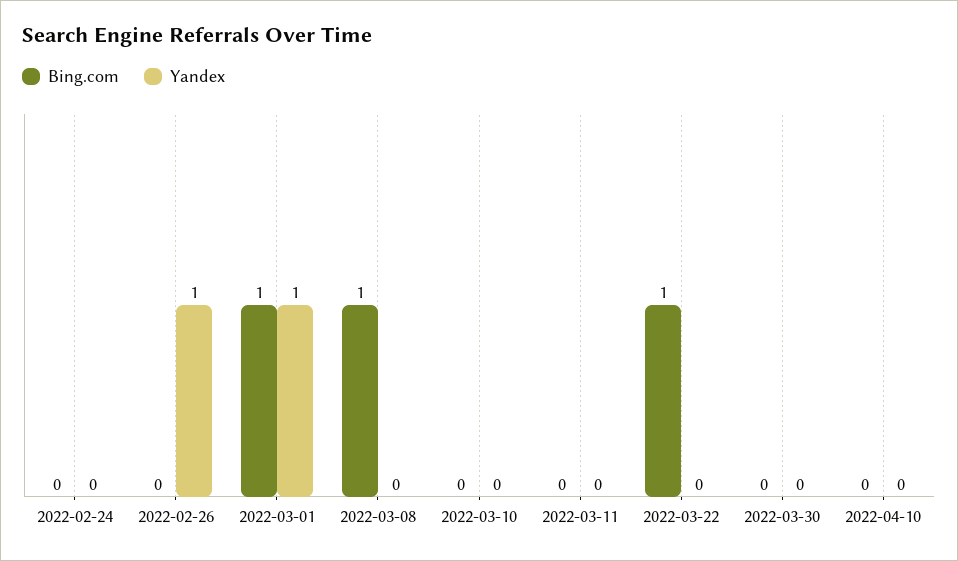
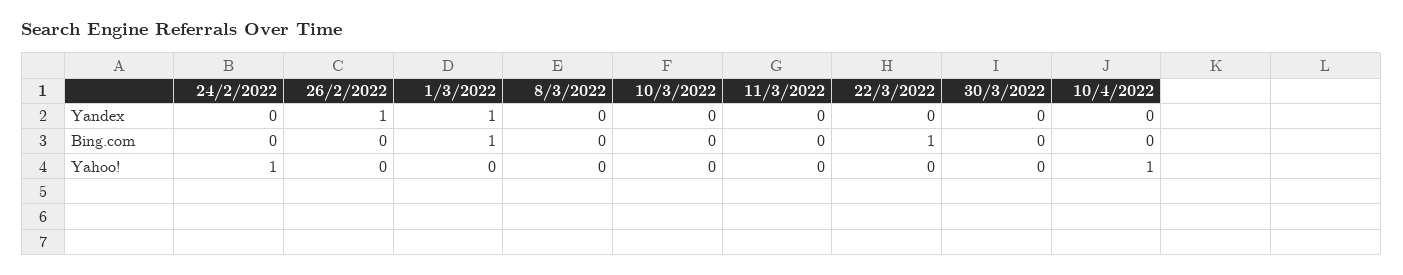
  {
    "Bing.com": {
      "2022-02-24": 0,
      "2022-02-26": 0,
      "2022-03-01": 1,
-     "2022-03-08": 1,
+     "2022-03-08": 0,
      "2022-03-10": 0,
      "2022-03-11": 0,
      "2022-03-22": 1,
      "2022-03-30": 0,
      "2022-04-10": 0
    },
    "Yandex": {
      "2022-02-24": 0,
      "2022-02-26": 1,
      "2022-03-01": 1,
      "2022-03-08": 0,
      "2022-03-10": 0,
      "2022-03-11": 0,
      "2022-03-22": 0,
      "2022-03-30": 0,
      "2022-04-10": 0
-   }
+   },
+   "Yahoo!": {
+     "2022-02-24": 1,
+     "2022-02-26": 0,
+     "2022-03-01": 0,
+     "2022-03-08": 0,
+     "2022-03-10": 0,
+     "2022-03-11": 0,
+     "2022-03-22": 0,
+     "2022-03-30": 0,
+     "2022-04-10": 1
+   }
  }

